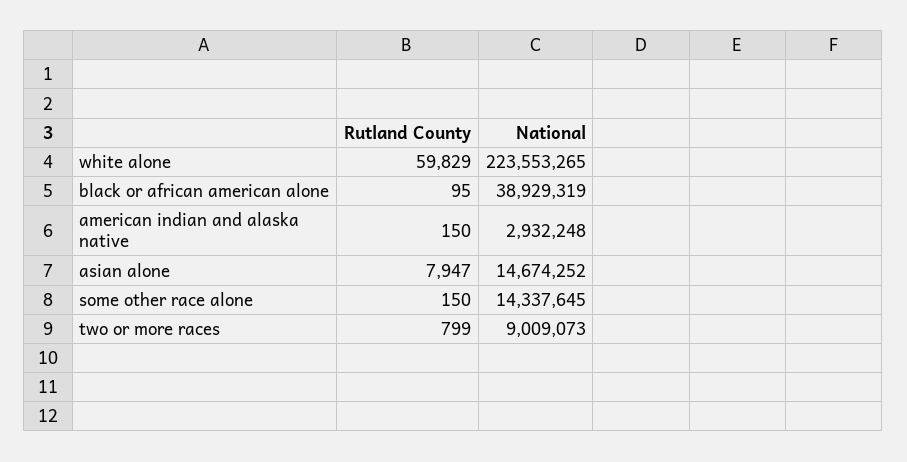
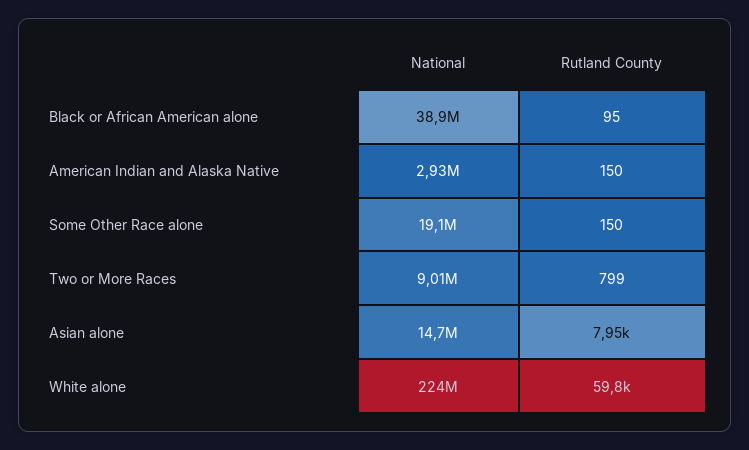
  {
    "Rutland County": {
      "white alone": 59829,
      "black or african american alone": 95,
      "american indian and alaska native": 150,
      "asian alone": 7947,
      "some other race alone": 150,
      "two or more races": 799
    },
    "National": {
      "white alone": 223553265,
      "black or african american alone": 38929319,
      "american indian and alaska native": 2932248,
      "asian alone": 14674252,
-     "some other race alone": 14337645,
+     "some other race alone": 19100000,
      "two or more races": 9009073
    }
  }

